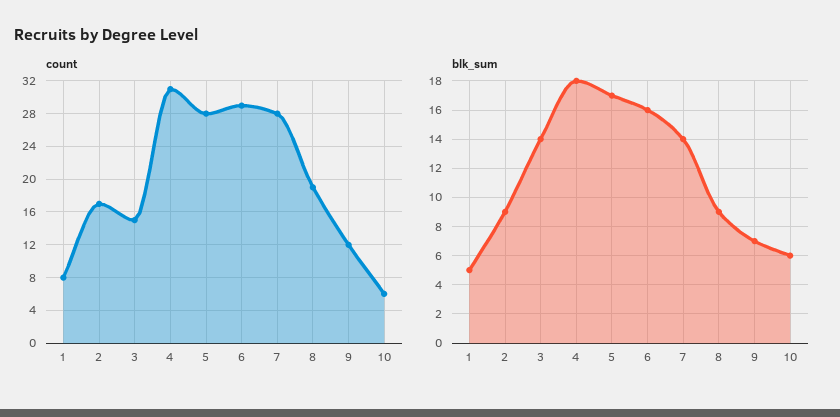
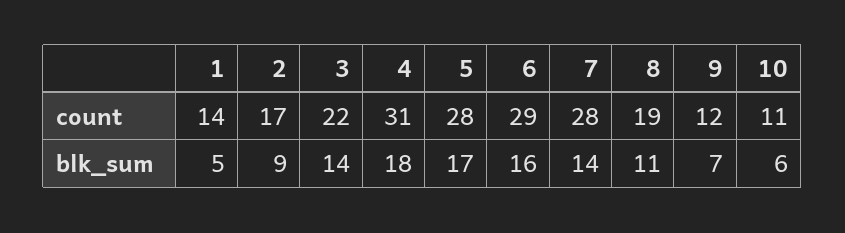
  {
    "count": {
-     "1": 8,
+     "1": 14,
      "2": 17,
-     "3": 15,
+     "3": 22,
      "4": 31,
      "5": 28,
      "6": 29,
      "7": 28,
      "8": 19,
      "9": 12,
-     "10": 6
+     "10": 11
    },
    "blk_sum": {
      "1": 5,
      "2": 9,
      "3": 14,
      "4": 18,
      "5": 17,
      "6": 16,
      "7": 14,
-     "8": 9,
+     "8": 11,
      "9": 7,
      "10": 6
    }
  }

